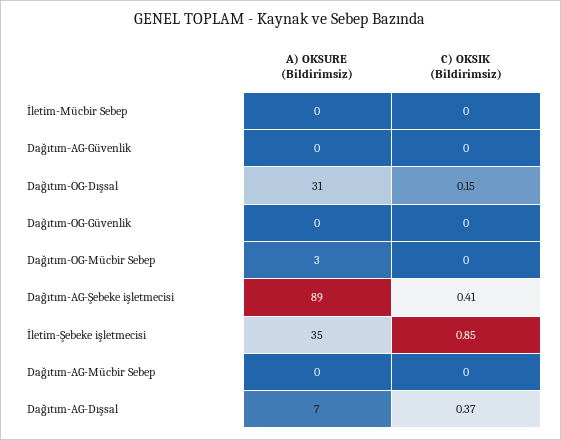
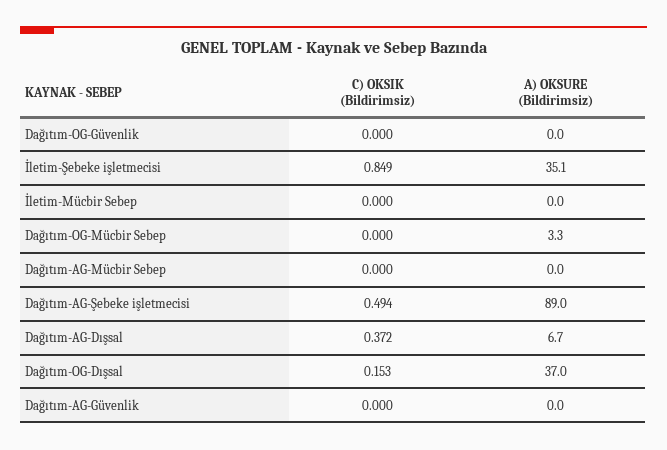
  {
    "A) OKSURE (Bildirimsiz)": {
      "İletim-Mücbir Sebep": 0,
      "Dağıtım-AG-Güvenlik": 0,
-     "Dağıtım-OG-Dışsal": 31,
+     "Dağıtım-OG-Dışsal": 37,
      "Dağıtım-OG-Güvenlik": 0,
      "Dağıtım-OG-Mücbir Sebep": 3.3,
      "Dağıtım-AG-Şebeke işletmecisi": 89,
      "İletim-Şebeke işletmecisi": 35.1,
      "Dağıtım-AG-Mücbir Sebep": 0,
      "Dağıtım-AG-Dışsal": 6.7
    },
    "C) OKSIK (Bildirimsiz)": {
      "İletim-Mücbir Sebep": 0,
      "Dağıtım-AG-Güvenlik": 0,
      "Dağıtım-OG-Dışsal": 0.153,
      "Dağıtım-OG-Güvenlik": 0,
      "Dağıtım-OG-Mücbir Sebep": 0,
-     "Dağıtım-AG-Şebeke işletmecisi": 0.41,
+     "Dağıtım-AG-Şebeke işletmecisi": 0.494,
      "İletim-Şebeke işletmecisi": 0.849,
      "Dağıtım-AG-Mücbir Sebep": 0,
      "Dağıtım-AG-Dışsal": 0.372
    }
  }

